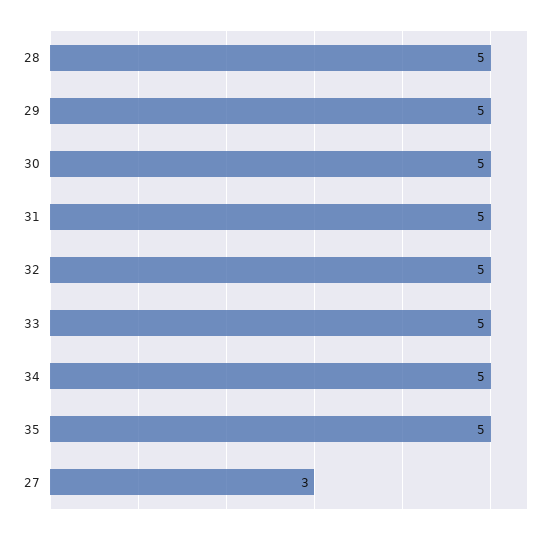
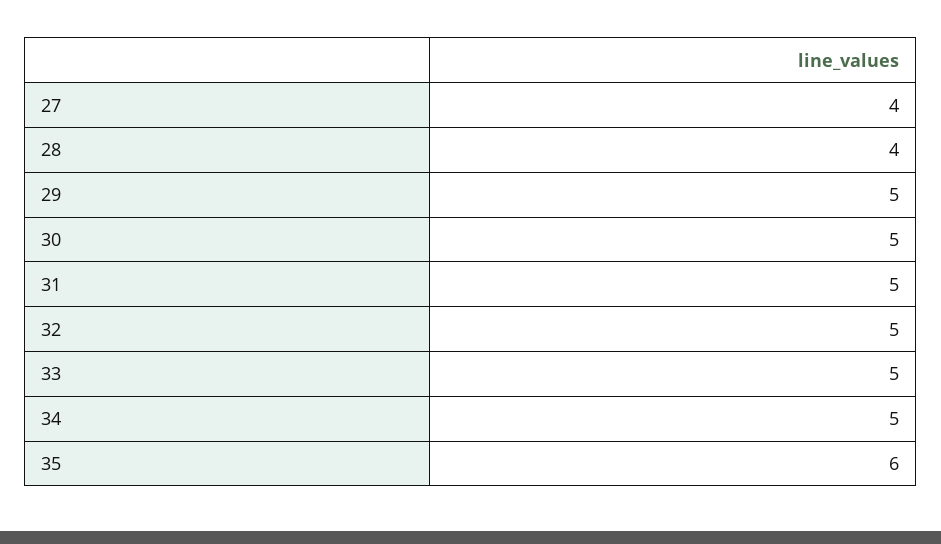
  {
-   "28": 5,
+   "28": 4,
    "29": 5,
    "30": 5,
    "31": 5,
    "32": 5,
    "33": 5,
    "34": 5,
-   "35": 5,
+   "35": 6,
-   "27": 3
+   "27": 4
  }

